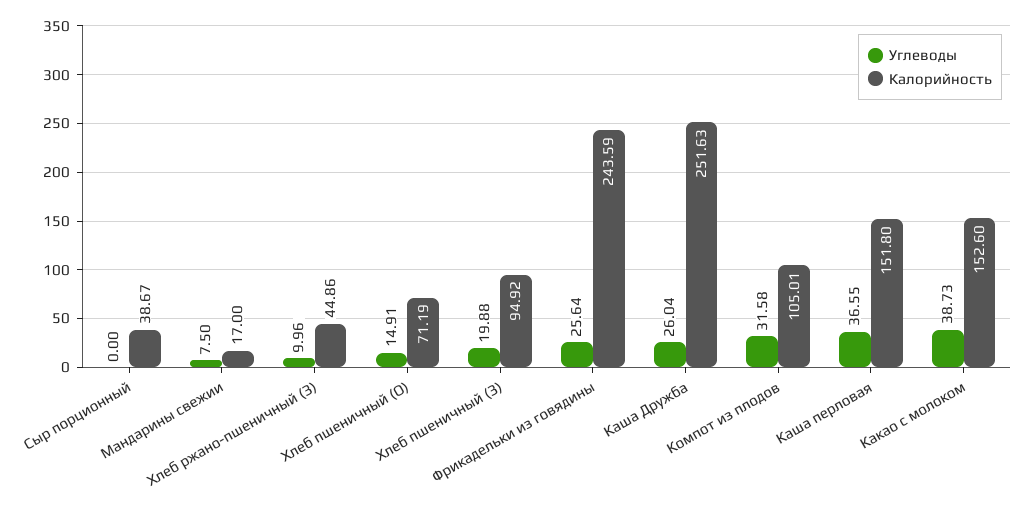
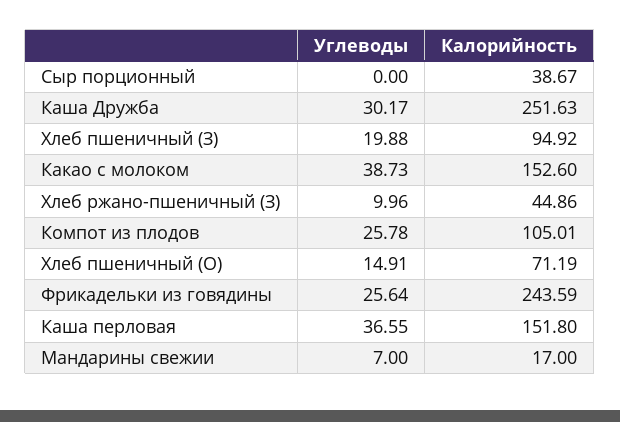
  {
    "Углеводы": {
      "Сыр порционный": 0,
-     "Мандарины свежии": 7.5,
+     "Мандарины свежии": 7,
      "Хлеб ржано-пшеничный (З)": 9.96,
      "Хлеб пшеничный (О)": 14.91,
      "Хлеб пшеничный (З)": 19.88,
      "Фрикадельки из говядины": 25.64,
-     "Каша Дружба": 26.04,
+     "Каша Дружба": 30.17,
-     "Компот из плодов": 31.58,
+     "Компот из плодов": 25.78,
      "Каша перловая": 36.55,
      "Какао с молоком": 38.73
    },
    "Калорийность": {
      "Сыр порционный": 38.67,
      "Мандарины свежии": 17,
      "Хлеб ржано-пшеничный (З)": 44.86,
      "Хлеб пшеничный (О)": 71.19,
      "Хлеб пшеничный (З)": 94.92,
      "Фрикадельки из говядины": 243.59,
      "Каша Дружба": 251.63,
      "Компот из плодов": 105.01,
      "Каша перловая": 151.8,
      "Какао с молоком": 152.6
    }
  }

